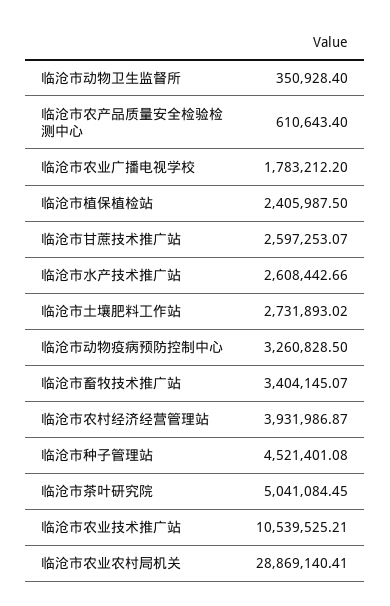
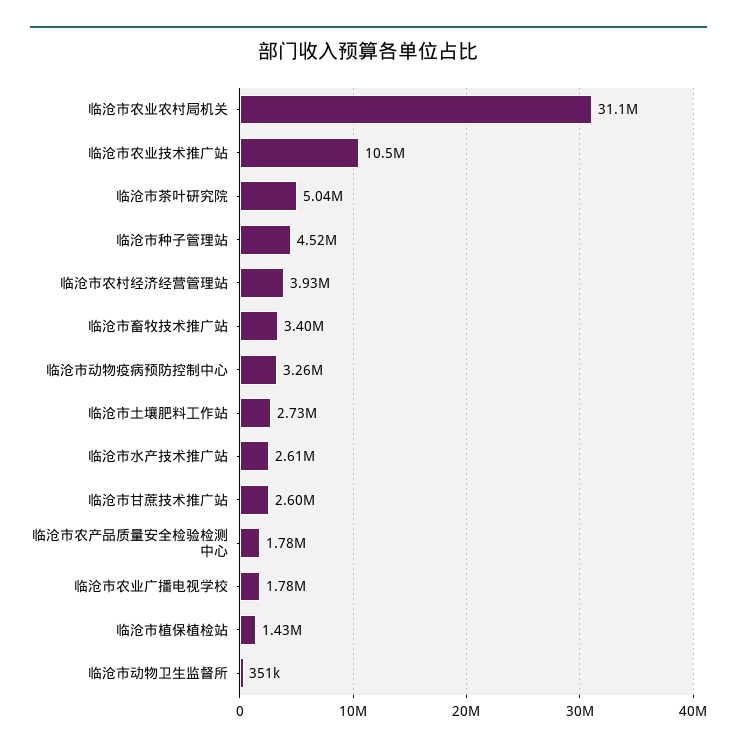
  {
    "临沧市动物卫生监督所": 350928.4,
-   "临沧市农产品质量安全检验检测中心": 610643.4,
+   "临沧市农产品质量安全检验检测中心": 1780000,
    "临沧市农业广播电视学校": 1783212.2,
-   "临沧市植保植检站": 2405987.5,
+   "临沧市植保植检站": 1430000,
    "临沧市甘蔗技术推广站": 2597253.07,
    "临沧市水产技术推广站": 2608442.66,
    "临沧市土壤肥料工作站": 2731893.02,
    "临沧市动物疫病预防控制中心": 3260828.5,
    "临沧市畜牧技术推广站": 3404145.07,
    "临沧市农村经济经营管理站": 3931986.87,
    "临沧市种子管理站": 4521401.08,
    "临沧市茶叶研究院": 5041084.45,
    "临沧市农业技术推广站": 10539525.21,
-   "临沧市农业农村局机关": 28869140.41
+   "临沧市农业农村局机关": 31100000
  }

